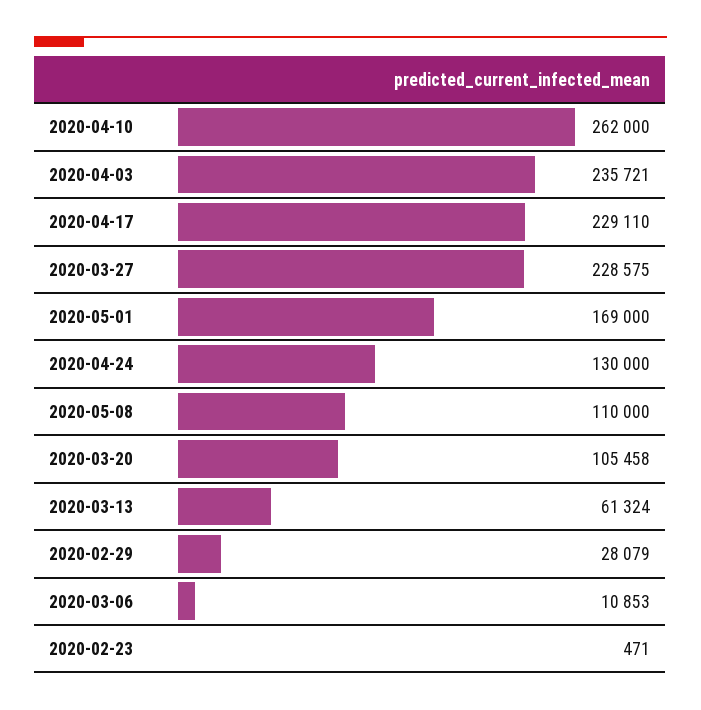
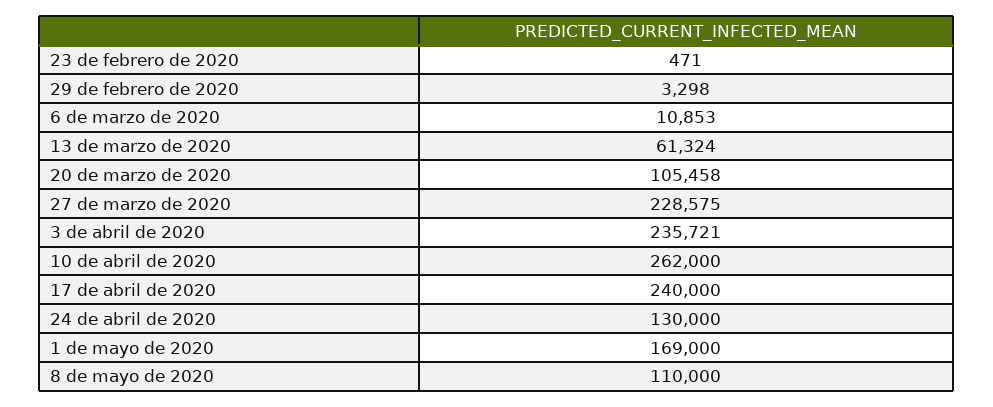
  {
    "2020-04-10": 262000,
    "2020-04-03": 235721,
-   "2020-04-17": 229110,
+   "2020-04-17": 240000,
    "2020-03-27": 228575,
    "2020-05-01": 169000,
    "2020-04-24": 130000,
    "2020-05-08": 110000,
    "2020-03-20": 105458,
    "2020-03-13": 61324,
-   "2020-02-29": 28079,
+   "2020-02-29": 3298,
    "2020-03-06": 10853,
    "2020-02-23": 471
  }

